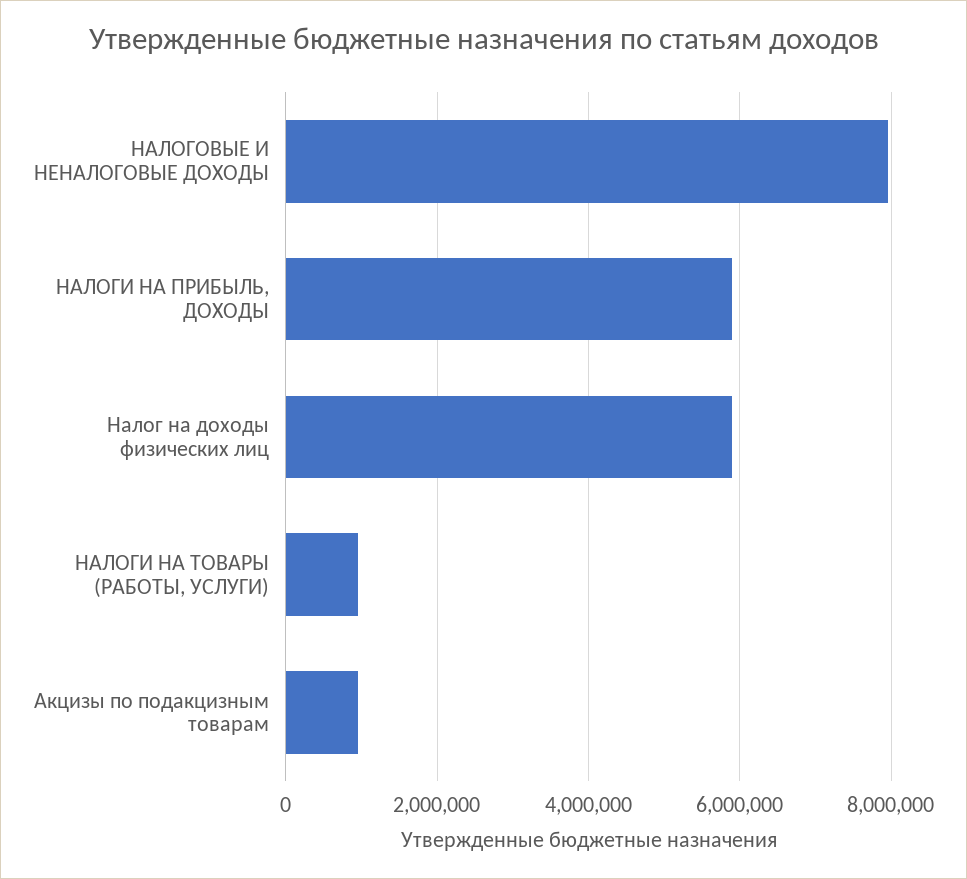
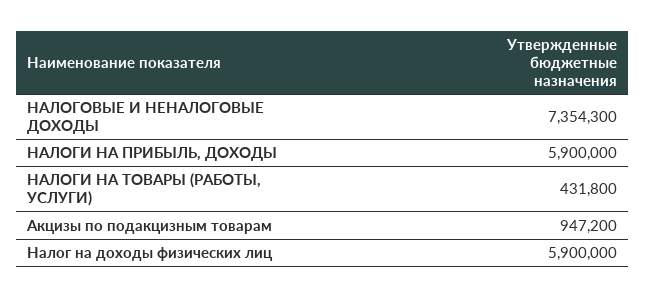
  {
-   "НАЛОГОВЫЕ И НЕНАЛОГОВЫЕ ДОХОДЫ": 8000000,
+   "НАЛОГОВЫЕ И НЕНАЛОГОВЫЕ ДОХОДЫ": 7354300,
    "НАЛОГИ НА ПРИБЫЛЬ, ДОХОДЫ": 5900000,
    "Налог на доходы физических лиц": 5900000,
-   "НАЛОГИ НА ТОВАРЫ (РАБОТЫ, УСЛУГИ)": 1000000,
+   "НАЛОГИ НА ТОВАРЫ (РАБОТЫ, УСЛУГИ)": 431800,
    "Акцизы по подакцизным товарам": 947200
  }

